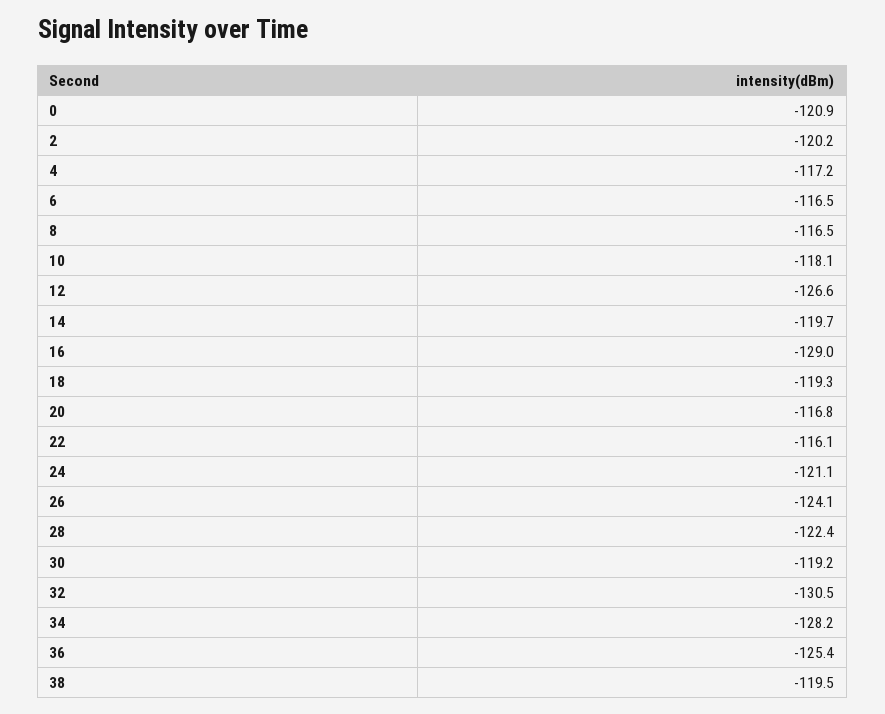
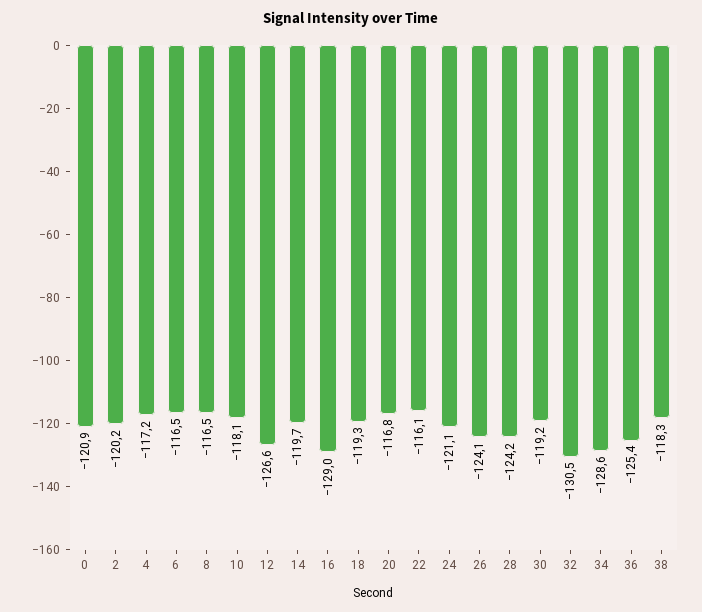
  {
    "0": -120.9,
    "2": -120.2,
    "4": -117.2,
    "6": -116.5,
    "8": -116.5,
    "10": -118.1,
    "12": -126.6,
    "14": -119.7,
    "16": -129,
    "18": -119.3,
    "20": -116.8,
    "22": -116.1,
    "24": -121.1,
    "26": -124.1,
-   "28": -122.4,
+   "28": -124.2,
    "30": -119.2,
    "32": -130.5,
-   "34": -128.2,
+   "34": -128.6,
    "36": -125.4,
-   "38": -119.5
+   "38": -118.3
  }

